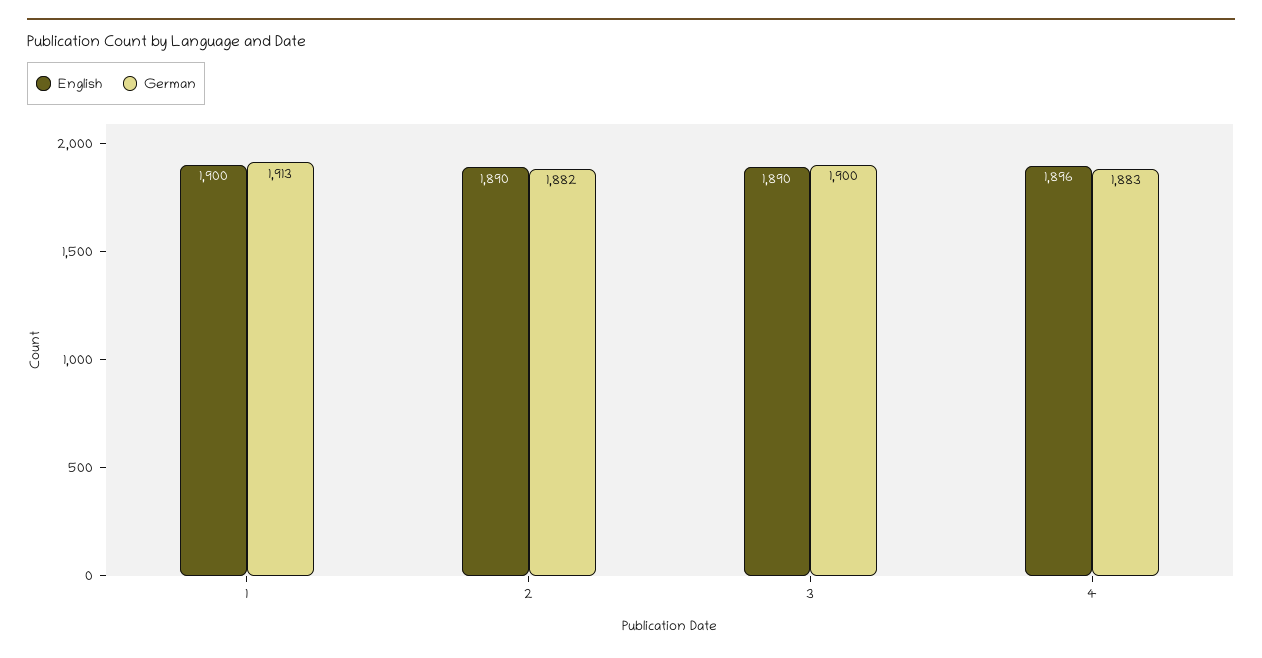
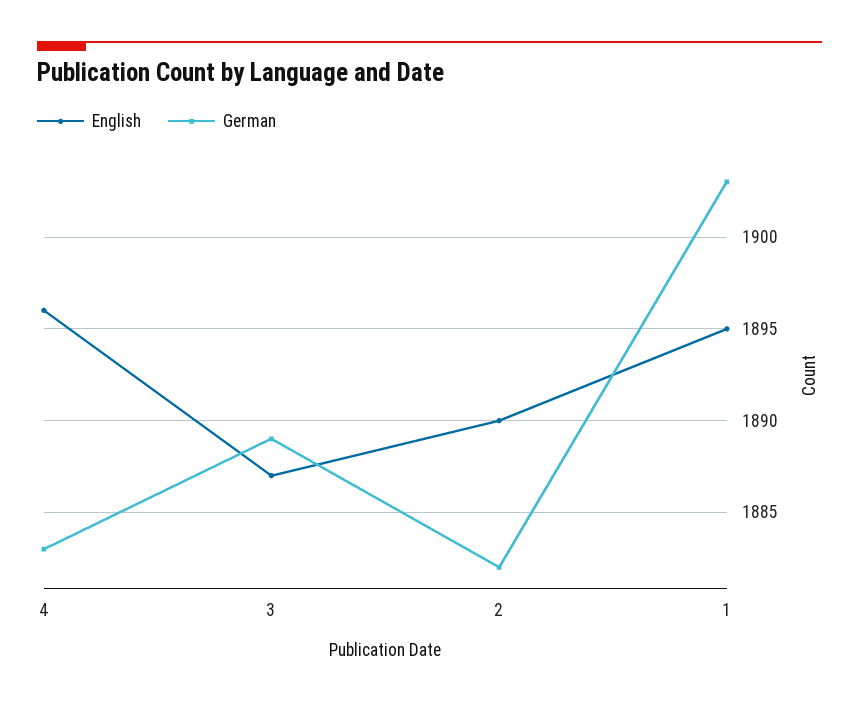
  {
    "English": {
-     "1": 1900,
+     "1": 1895,
      "2": 1890,
-     "3": 1890,
+     "3": 1887,
      "4": 1896
    },
    "German": {
-     "1": 1913,
+     "1": 1903,
      "2": 1882,
-     "3": 1900,
+     "3": 1889,
      "4": 1883
    }
  }

